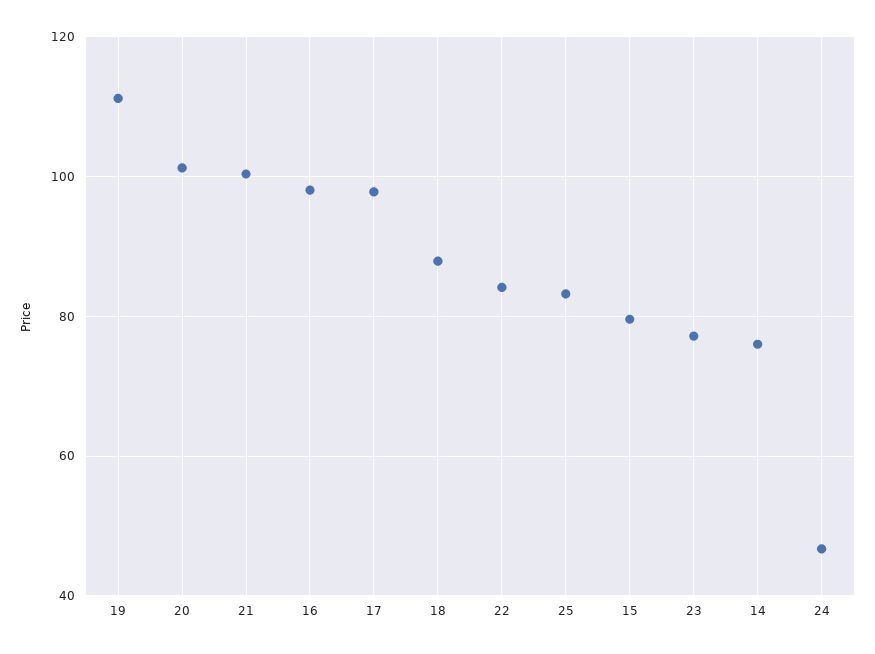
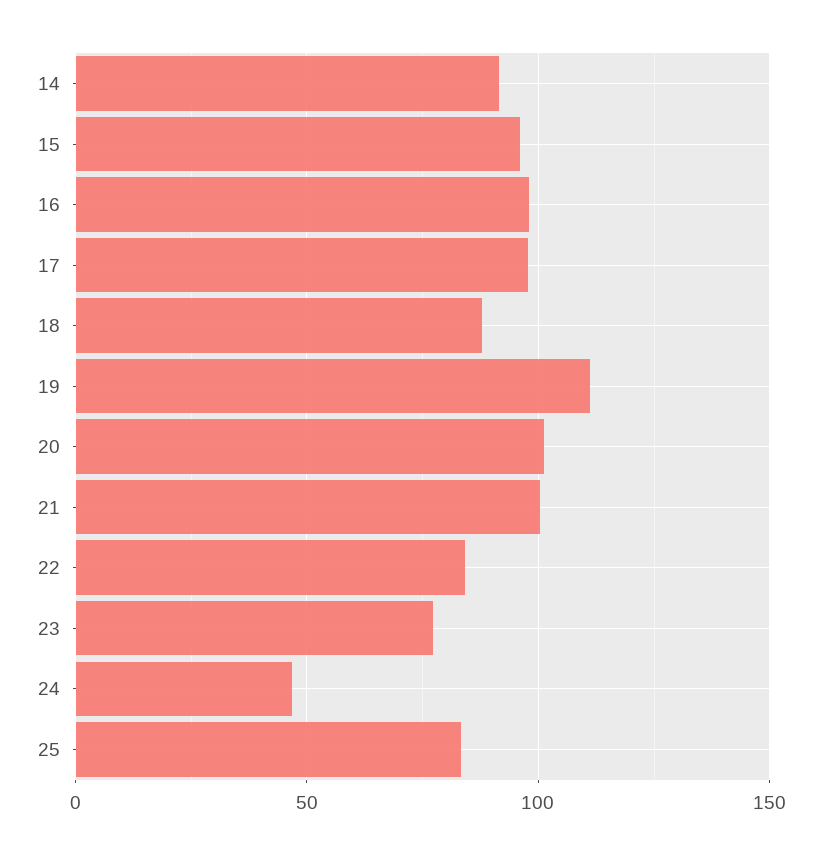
  {
    "19": 112,
    "20": 102,
    "21": 100,
    "16": 98,
    "17": 98,
    "18": 88,
    "22": 84,
    "25": 84,
-   "15": 80,
+   "15": 95,
    "23": 78,
-   "14": 76,
+   "14": 90,
    "24": 46
  }

